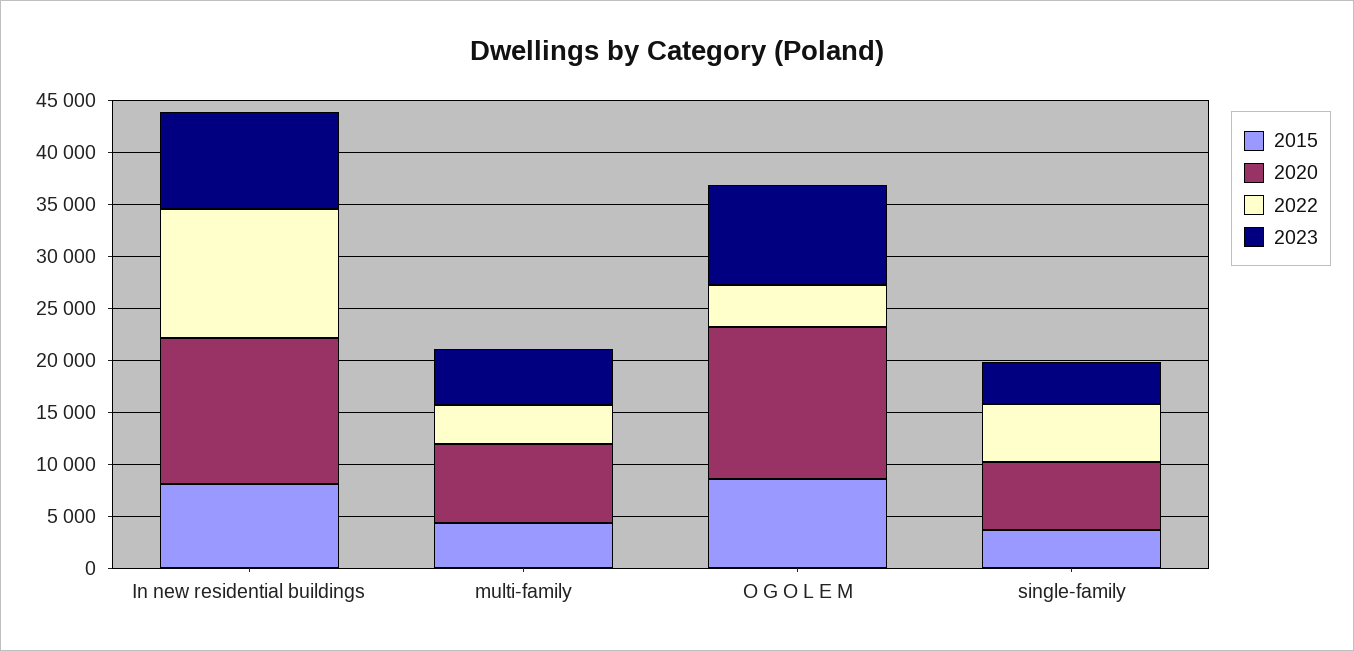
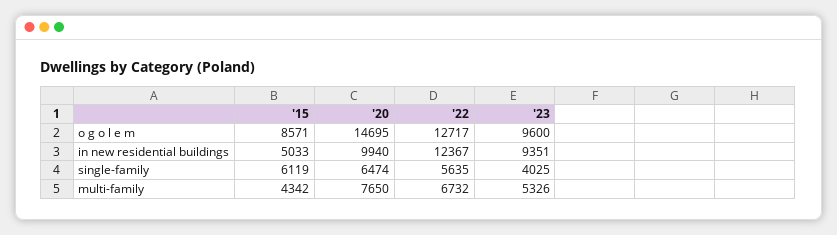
  {
    "2015": {
-     "In new residential buildings": 8000,
+     "In new residential buildings": 5033,
      "multi-family": 4342,
      "O G O L E M": 8571,
-     "single-family": 4000
+     "single-family": 6119
    },
    "2020": {
-     "In new residential buildings": 14000,
+     "In new residential buildings": 9940,
      "multi-family": 7650,
      "O G O L E M": 14695,
      "single-family": 6474
    },
    "2022": {
      "In new residential buildings": 12367,
-     "multi-family": 4000,
+     "multi-family": 6732,
-     "O G O L E M": 4000,
+     "O G O L E M": 12717,
      "single-family": 5635
    },
    "2023": {
      "In new residential buildings": 9351,
      "multi-family": 5326,
      "O G O L E M": 9600,
      "single-family": 4025
    }
  }

